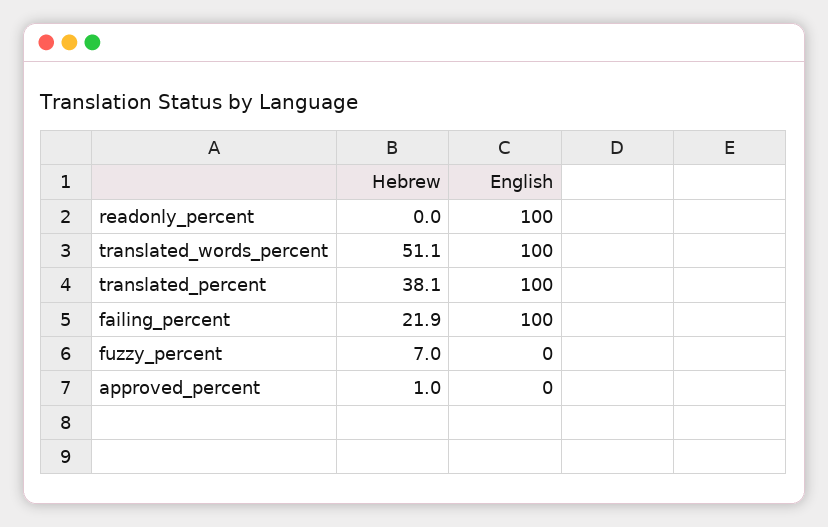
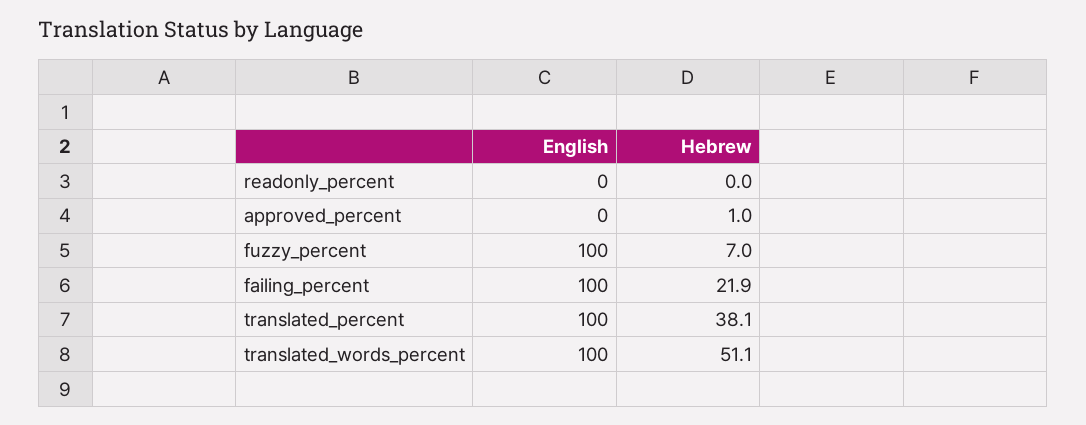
  {
    "Hebrew": {
      "readonly_percent": 0,
      "translated_words_percent": 51.1,
      "translated_percent": 38.1,
      "failing_percent": 21.9,
      "fuzzy_percent": 7,
      "approved_percent": 1
    },
    "English": {
-     "readonly_percent": 100,
+     "readonly_percent": 0,
      "translated_words_percent": 100,
      "translated_percent": 100,
      "failing_percent": 100,
-     "fuzzy_percent": 0,
+     "fuzzy_percent": 100,
      "approved_percent": 0
    }
  }

